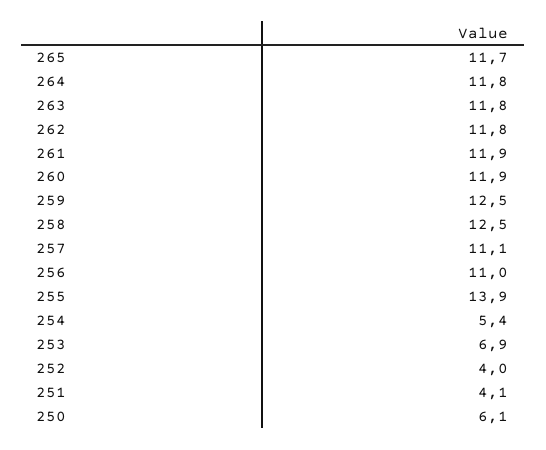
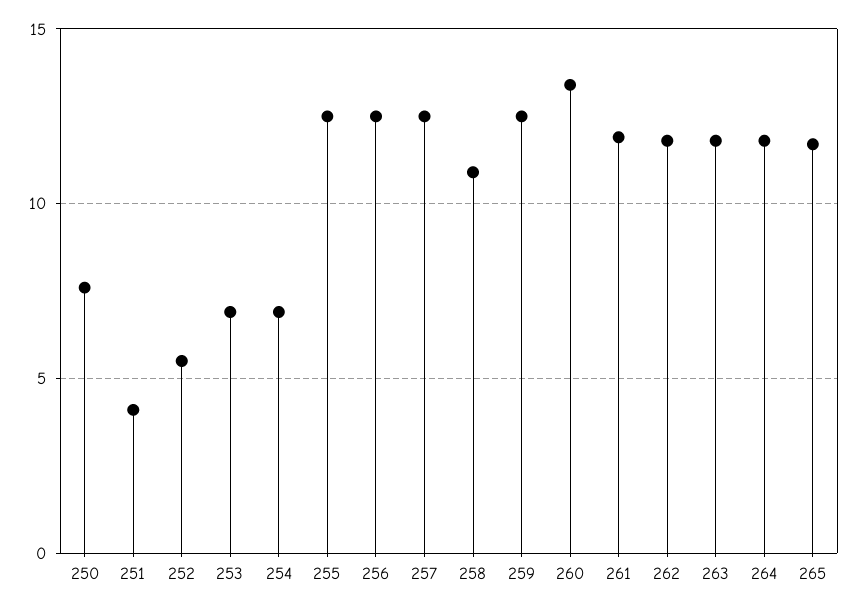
  {
    "265": 11.7,
    "264": 11.8,
    "263": 11.8,
    "262": 11.8,
    "261": 11.9,
-   "260": 11.9,
+   "260": 13.5,
    "259": 12.5,
-   "258": 12.5,
+   "258": 11,
-   "257": 11.1,
+   "257": 12.5,
-   "256": 11,
+   "256": 12.5,
-   "255": 13.9,
+   "255": 12.5,
-   "254": 5.4,
+   "254": 7,
    "253": 6.9,
-   "252": 4,
+   "252": 5.5,
    "251": 4.1,
-   "250": 6.1
+   "250": 7.5
  }

